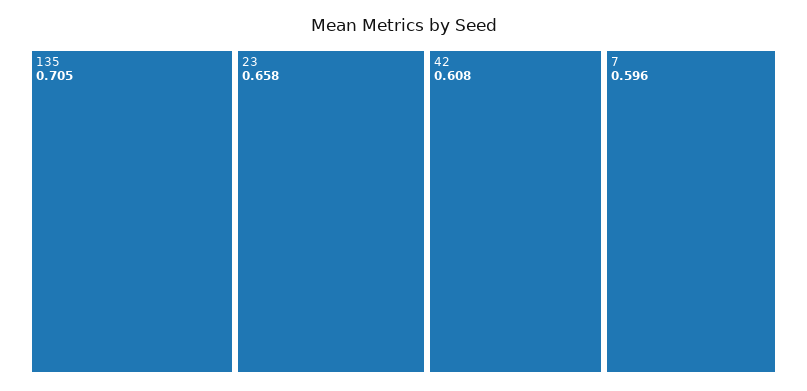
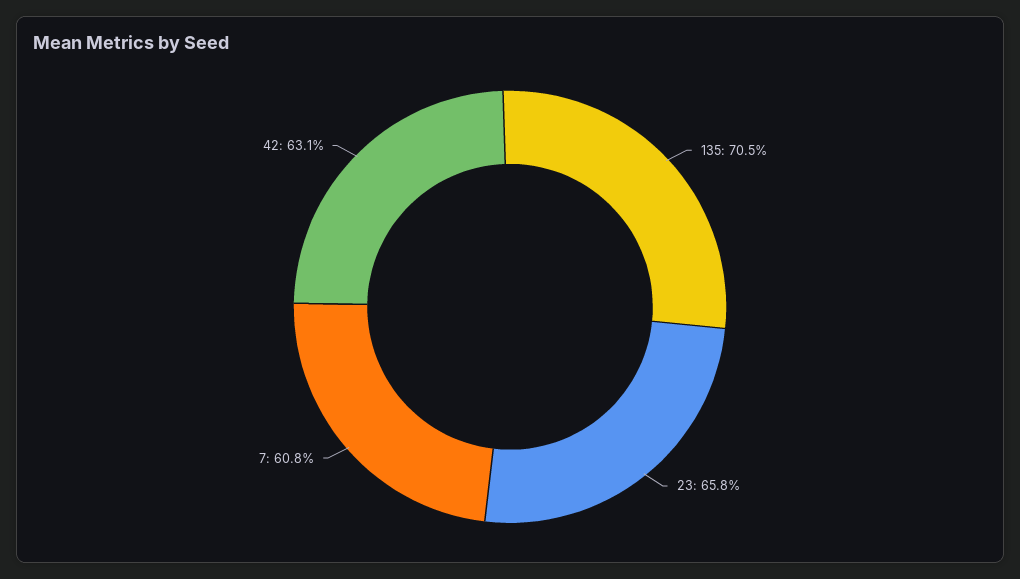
  {
    "135": 0.705,
    "23": 0.658,
-   "42": 0.608,
+   "42": 0.631,
-   "7": 0.596
+   "7": 0.608
  }

